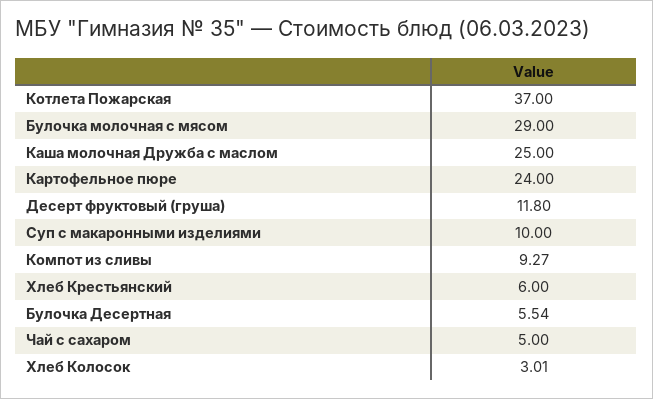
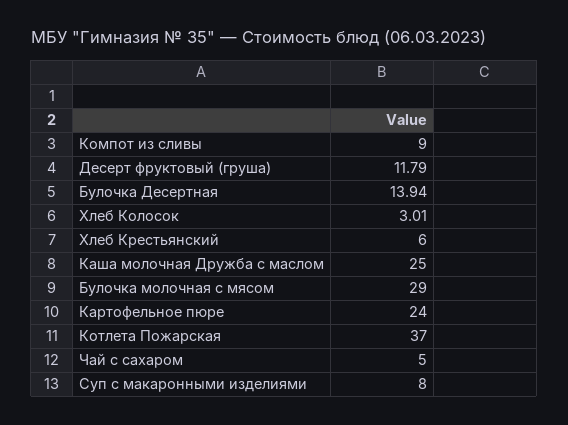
  {
    "Котлета Пожарская": 37,
    "Булочка молочная с мясом": 29,
    "Каша молочная Дружба с маслом": 25,
    "Картофельное пюре": 24,
-   "Десерт фруктовый (груша)": 11.8,
+   "Десерт фруктовый (груша)": 11.79,
-   "Суп с макаронными изделиями": 10,
+   "Суп с макаронными изделиями": 8,
-   "Компот из сливы": 9.27,
+   "Компот из сливы": 9,
    "Хлеб Крестьянский": 6,
-   "Булочка Десертная": 5.54,
+   "Булочка Десертная": 13.94,
    "Чай с сахаром": 5,
    "Хлеб Колосок": 3.01
  }

